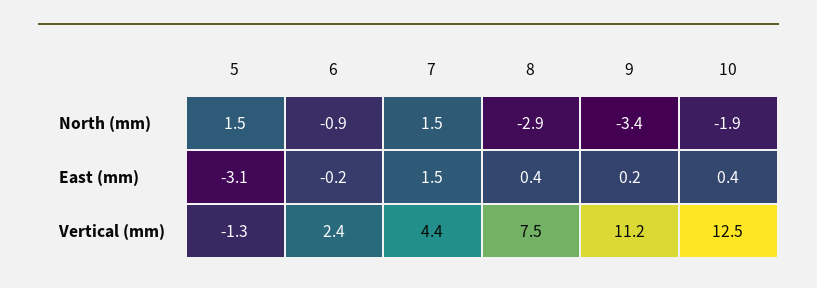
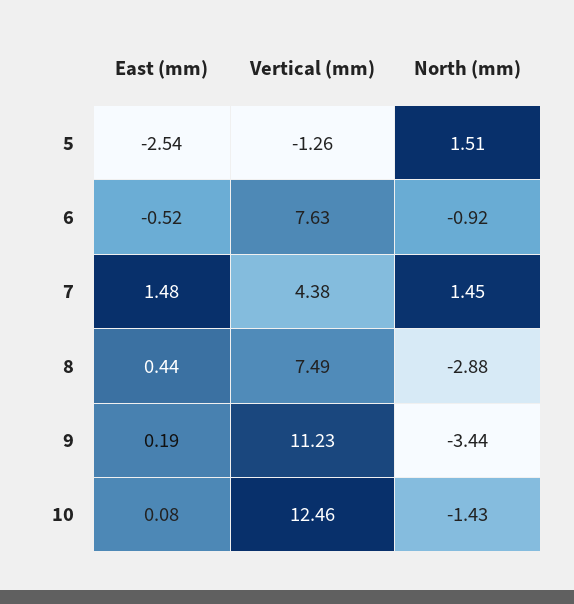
  {
    "5": {
      "North (mm)": 1.51,
-     "East (mm)": -3.1,
+     "East (mm)": -2.54,
      "Vertical (mm)": -1.26
    },
    "6": {
      "North (mm)": -0.92,
-     "East (mm)": -0.2,
+     "East (mm)": -0.52,
-     "Vertical (mm)": 2.4
+     "Vertical (mm)": 7.63
    },
    "7": {
      "North (mm)": 1.45,
      "East (mm)": 1.48,
      "Vertical (mm)": 4.38
    },
    "8": {
      "North (mm)": -2.88,
      "East (mm)": 0.44,
      "Vertical (mm)": 7.49
    },
    "9": {
      "North (mm)": -3.44,
      "East (mm)": 0.19,
      "Vertical (mm)": 11.23
    },
    "10": {
-     "North (mm)": -1.9,
+     "North (mm)": -1.43,
-     "East (mm)": 0.4,
+     "East (mm)": 0.08,
      "Vertical (mm)": 12.46
    }
  }

